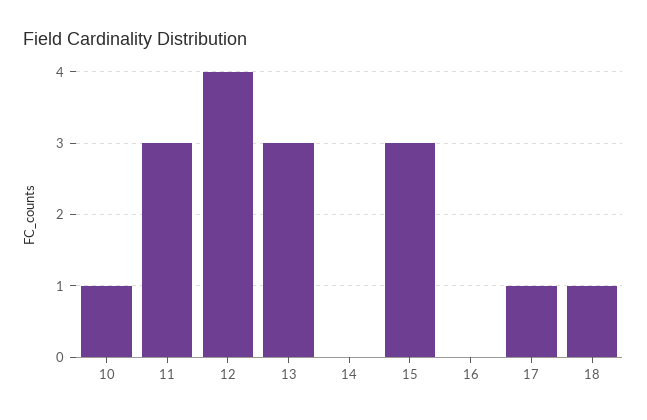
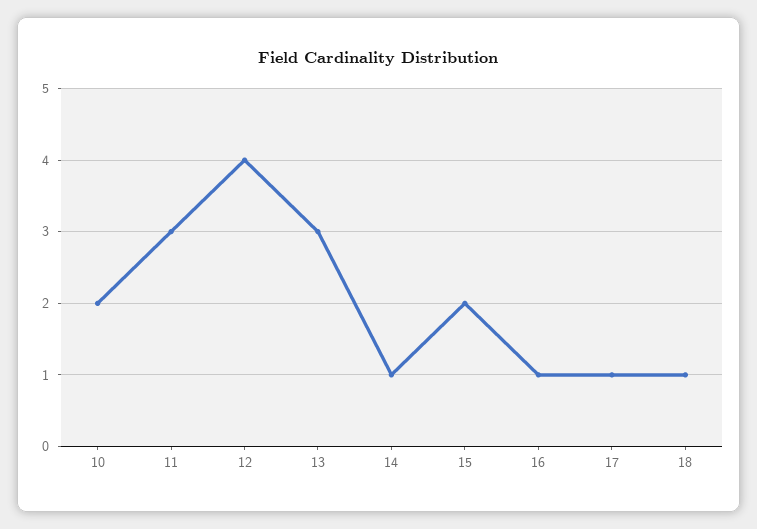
  {
-   "10": 1,
+   "10": 2,
    "11": 3,
    "12": 4,
    "13": 3,
-   "14": 0,
+   "14": 1,
-   "15": 3,
+   "15": 2,
-   "16": 0,
+   "16": 1,
    "17": 1,
    "18": 1
  }

